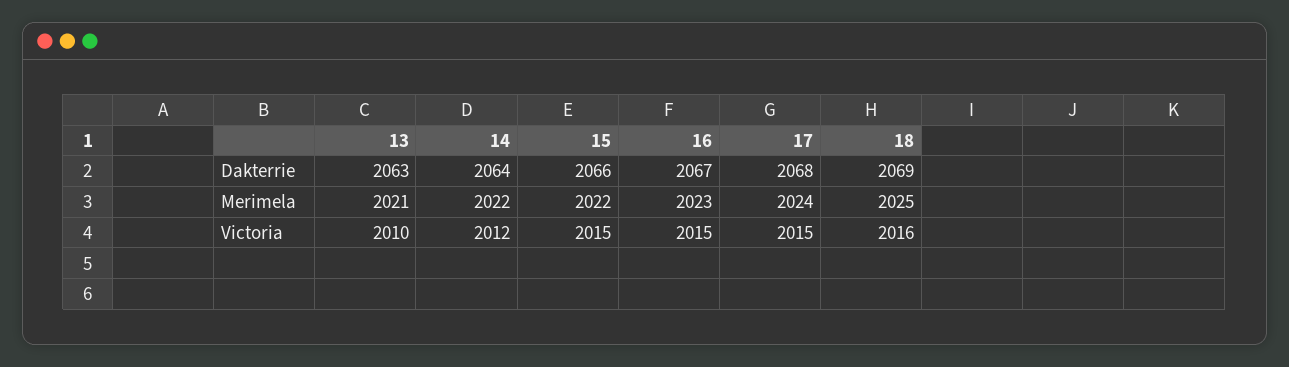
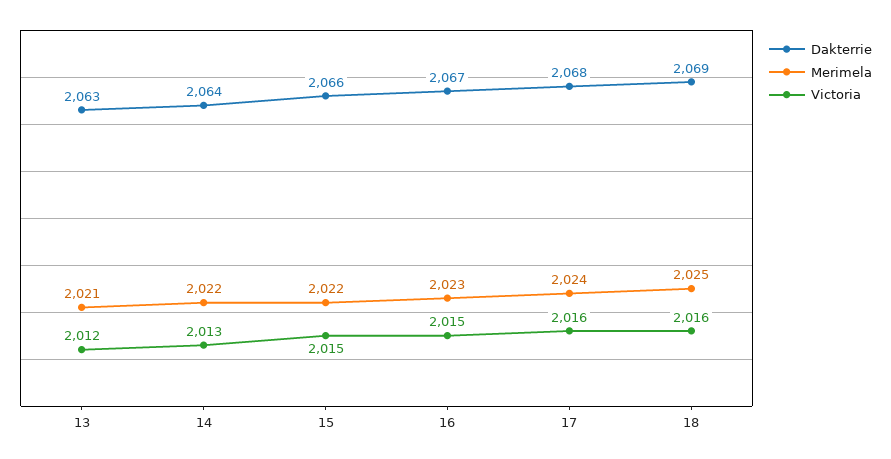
  {
    "Dakterrie": {
      "13": 2063,
      "14": 2064,
      "15": 2066,
      "16": 2067,
      "17": 2068,
      "18": 2069
    },
    "Merimela": {
      "13": 2021,
      "14": 2022,
      "15": 2022,
      "16": 2023,
      "17": 2024,
      "18": 2025
    },
    "Victoria": {
-     "13": 2010,
+     "13": 2012,
-     "14": 2012,
+     "14": 2013,
      "15": 2015,
      "16": 2015,
-     "17": 2015,
+     "17": 2016,
      "18": 2016
    }
  }

